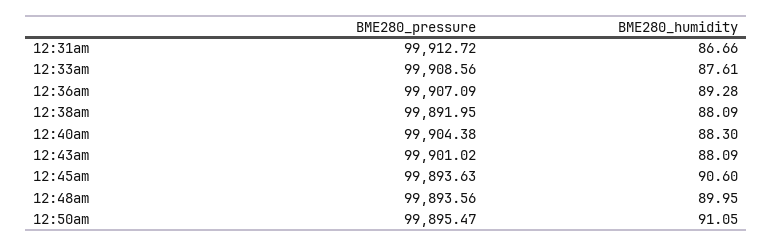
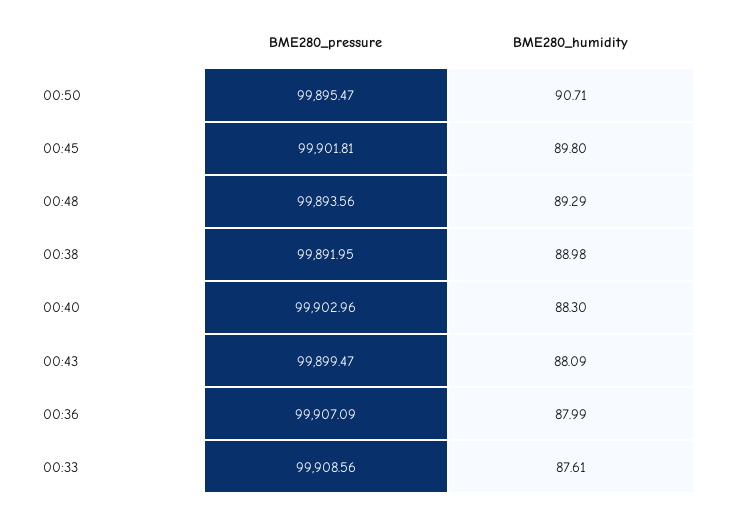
  {
    "BME280_pressure": {
-     "12:31am": 99912.72,
      "12:33am": 99908.56,
      "12:36am": 99907.09,
      "12:38am": 99891.95,
-     "12:40am": 99904.38,
+     "12:40am": 99902.96,
-     "12:43am": 99901.02,
+     "12:43am": 99899.47,
-     "12:45am": 99893.63,
+     "12:45am": 99901.81,
      "12:48am": 99893.56,
      "12:50am": 99895.47
    },
    "BME280_humidity": {
-     "12:31am": 86.66,
      "12:33am": 87.61,
-     "12:36am": 89.28,
+     "12:36am": 87.99,
-     "12:38am": 88.09,
+     "12:38am": 88.98,
      "12:40am": 88.3,
      "12:43am": 88.09,
-     "12:45am": 90.6,
+     "12:45am": 89.8,
-     "12:48am": 89.95,
+     "12:48am": 89.29,
-     "12:50am": 91.05
+     "12:50am": 90.71
    }
  }

